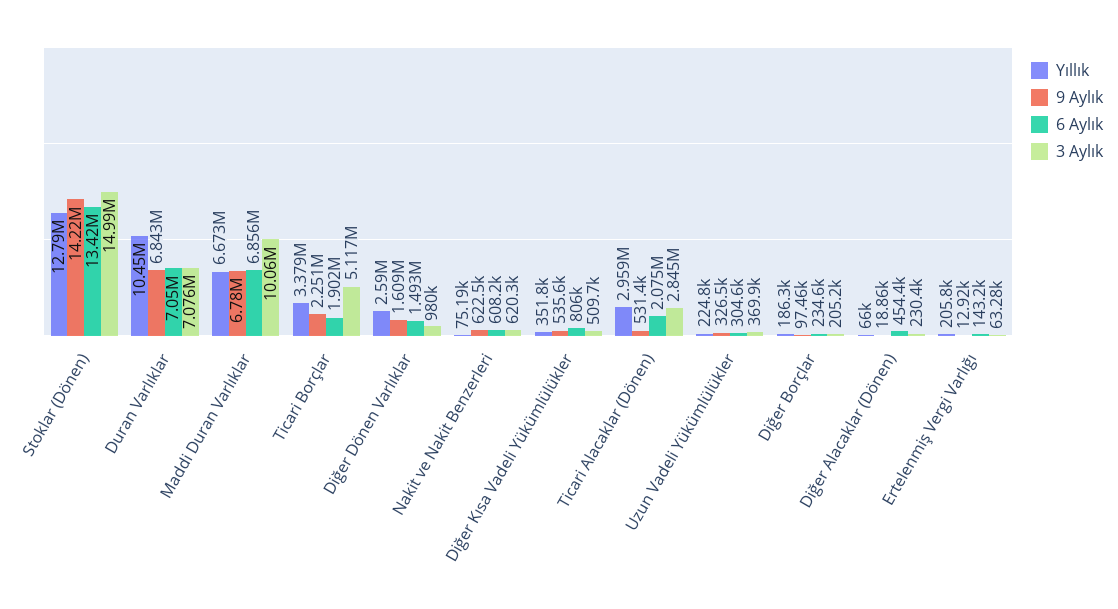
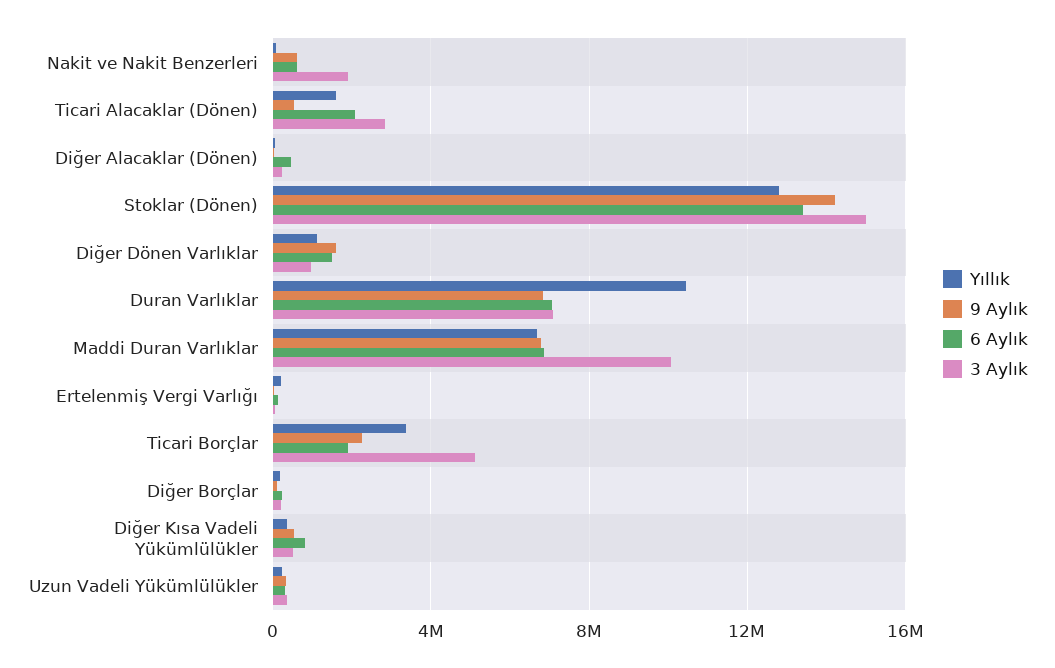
  {
    "Yıllık": {
      "Stoklar (Dönen)": 12790000,
      "Duran Varlıklar": 10450000,
      "Maddi Duran Varlıklar": 6673000,
      "Ticari Borçlar": 3379000,
-     "Diğer Dönen Varlıklar": 2590000,
+     "Diğer Dönen Varlıklar": 1000000,
      "Nakit ve Nakit Benzerleri": 75190,
      "Diğer Kısa Vadeli Yükümlülükler": 351800,
-     "Ticari Alacaklar (Dönen)": 2959000,
+     "Ticari Alacaklar (Dönen)": 1500000,
      "Uzun Vadeli Yükümlülükler": 224800,
      "Diğer Borçlar": 186300,
      "Diğer Alacaklar (Dönen)": 66000,
      "Ertelenmiş Vergi Varlığı": 205800
    },
    "9 Aylık": {
      "Stoklar (Dönen)": 14220000,
      "Duran Varlıklar": 6843000,
      "Maddi Duran Varlıklar": 6780000,
      "Ticari Borçlar": 2251000,
      "Diğer Dönen Varlıklar": 1609000,
      "Nakit ve Nakit Benzerleri": 622500,
      "Diğer Kısa Vadeli Yükümlülükler": 535600,
      "Ticari Alacaklar (Dönen)": 531400,
      "Uzun Vadeli Yükümlülükler": 326500,
      "Diğer Borçlar": 97460,
      "Diğer Alacaklar (Dönen)": 18860,
      "Ertelenmiş Vergi Varlığı": 12920
    },
    "6 Aylık": {
      "Stoklar (Dönen)": 13420000,
      "Duran Varlıklar": 7050000,
      "Maddi Duran Varlıklar": 6856000,
      "Ticari Borçlar": 1902000,
      "Diğer Dönen Varlıklar": 1493000,
      "Nakit ve Nakit Benzerleri": 608200,
      "Diğer Kısa Vadeli Yükümlülükler": 806000,
      "Ticari Alacaklar (Dönen)": 2075000,
      "Uzun Vadeli Yükümlülükler": 304600,
      "Diğer Borçlar": 234600,
      "Diğer Alacaklar (Dönen)": 454400,
      "Ertelenmiş Vergi Varlığı": 143200
    },
    "3 Aylık": {
      "Stoklar (Dönen)": 14990000,
      "Duran Varlıklar": 7076000,
      "Maddi Duran Varlıklar": 10060000,
      "Ticari Borçlar": 5117000,
      "Diğer Dönen Varlıklar": 980000,
-     "Nakit ve Nakit Benzerleri": 620300,
+     "Nakit ve Nakit Benzerleri": 2000000,
      "Diğer Kısa Vadeli Yükümlülükler": 509700,
      "Ticari Alacaklar (Dönen)": 2845000,
      "Uzun Vadeli Yükümlülükler": 369900,
      "Diğer Borçlar": 205200,
      "Diğer Alacaklar (Dönen)": 230400,
      "Ertelenmiş Vergi Varlığı": 63280
    }
  }

